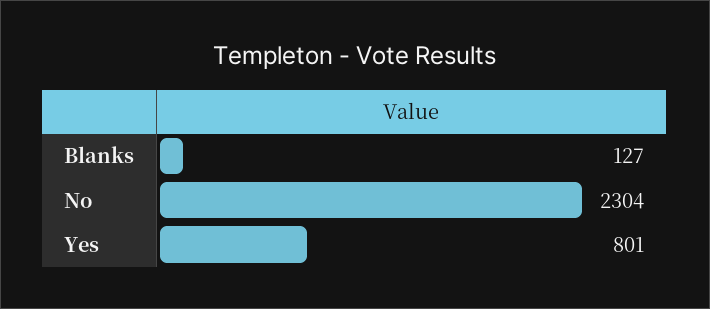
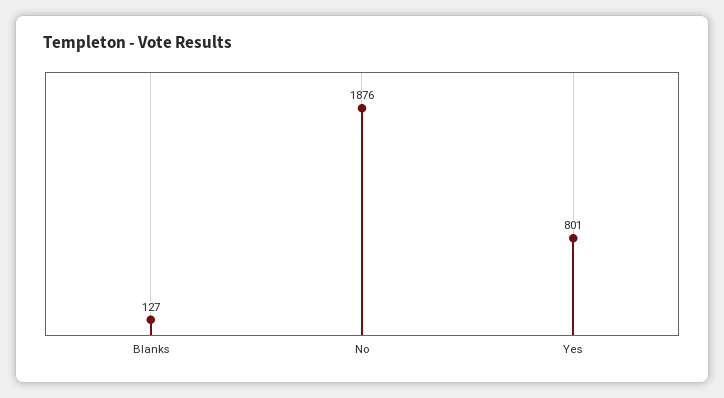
  {
    "Blanks": 127,
-   "No": 2304,
+   "No": 1876,
    "Yes": 801
  }

